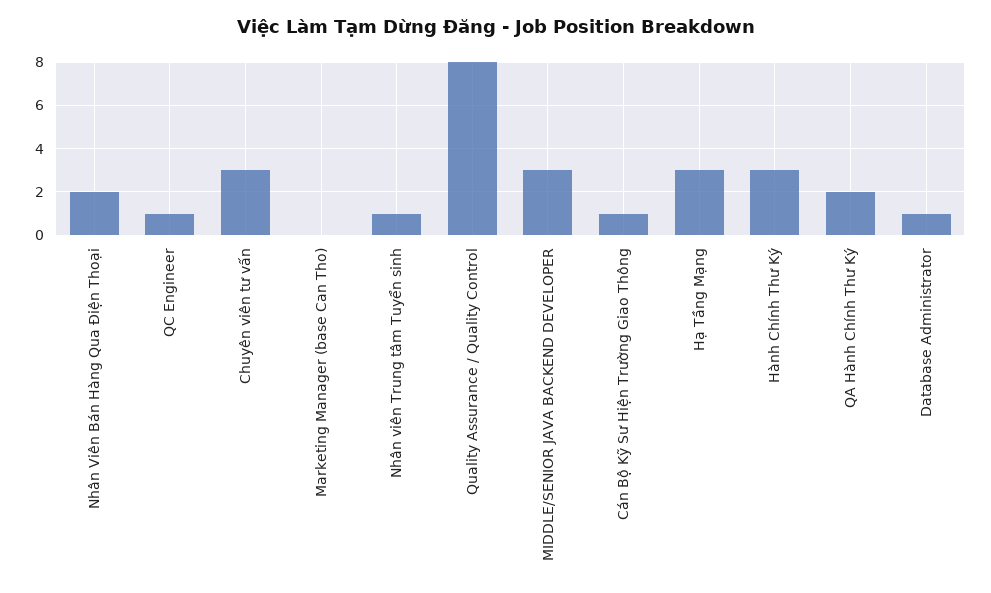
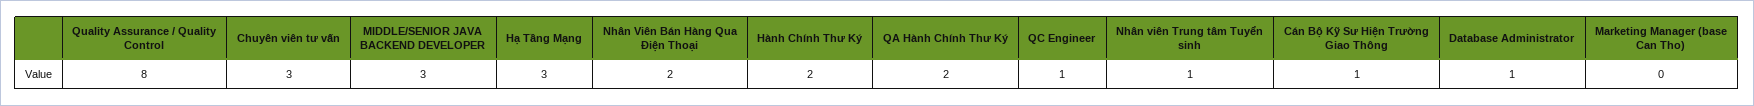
  {
    "Nhân Viên Bán Hàng Qua Điện Thoại": 2,
    "QC Engineer": 1,
    "Chuyên viên tư vấn": 3,
    "Marketing Manager (base Can Tho)": 0,
    "Nhân viên Trung tâm Tuyển sinh": 1,
    "Quality Assurance / Quality Control": 8,
    "MIDDLE/SENIOR JAVA BACKEND DEVELOPER": 3,
    "Cán Bộ Kỹ Sư Hiện Trường Giao Thông": 1,
    "Hạ Tầng Mạng": 3,
-   "Hành Chính Thư Ký": 3,
+   "Hành Chính Thư Ký": 2,
    "QA Hành Chính Thư Ký": 2,
    "Database Administrator": 1
  }

